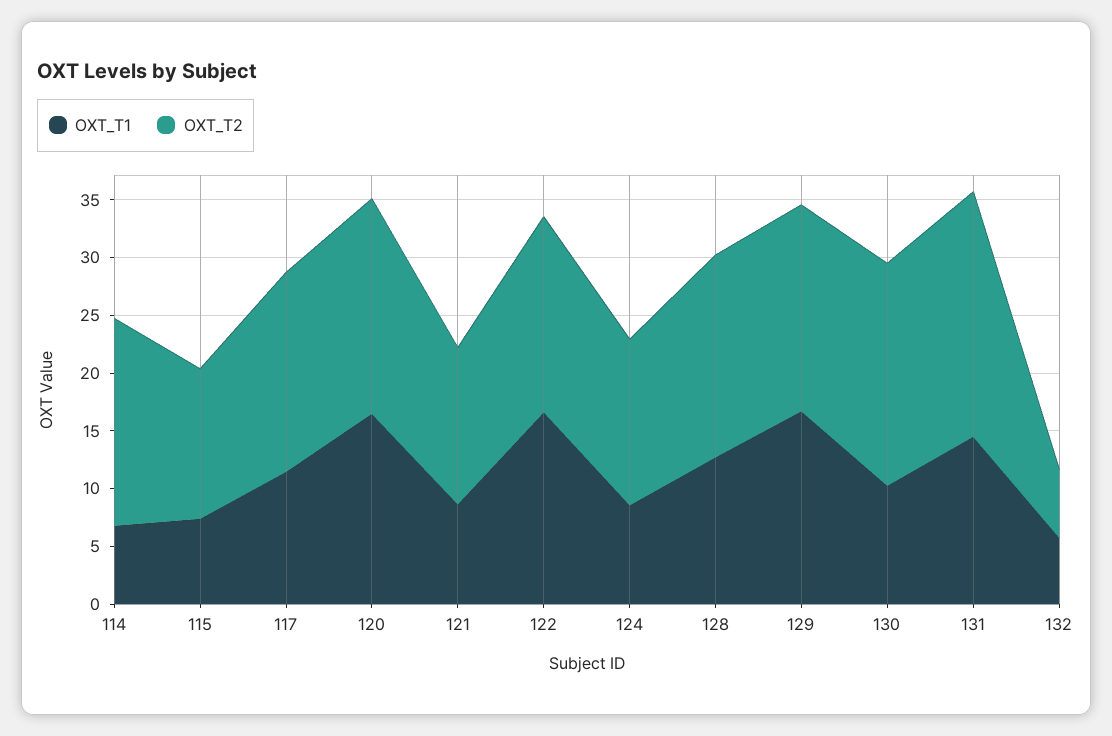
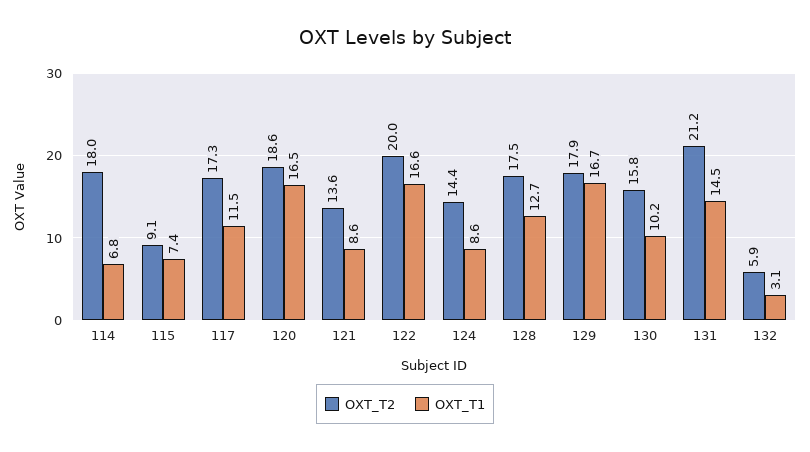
  {
    "OXT_T1": {
      "114": 6.8,
      "115": 7.4,
      "117": 11.5,
      "120": 16.5,
      "121": 8.6,
      "122": 16.6,
      "124": 8.6,
      "128": 12.7,
      "129": 16.7,
      "130": 10.2,
      "131": 14.5,
-     "132": 6
+     "132": 3.1
    },
    "OXT_T2": {
      "114": 18,
-     "115": 13,
+     "115": 9.1,
      "117": 17.3,
      "120": 18.6,
      "121": 13.6,
-     "122": 17,
+     "122": 20,
      "124": 14.4,
      "128": 17.5,
      "129": 17.9,
-     "130": 19,
+     "130": 15.8,
      "131": 21.2,
      "132": 5.9
    }
  }

